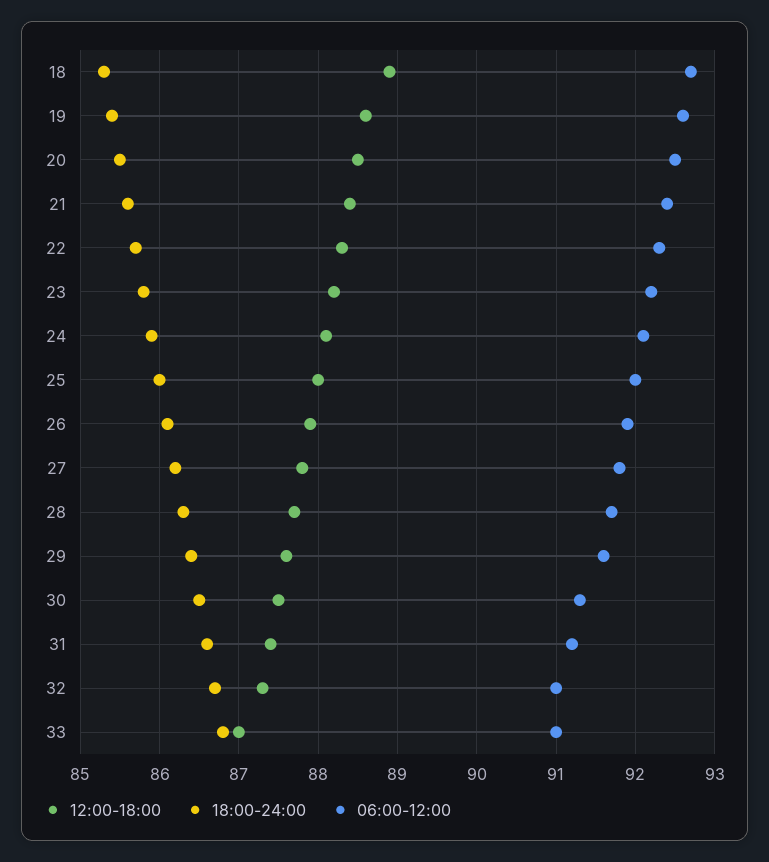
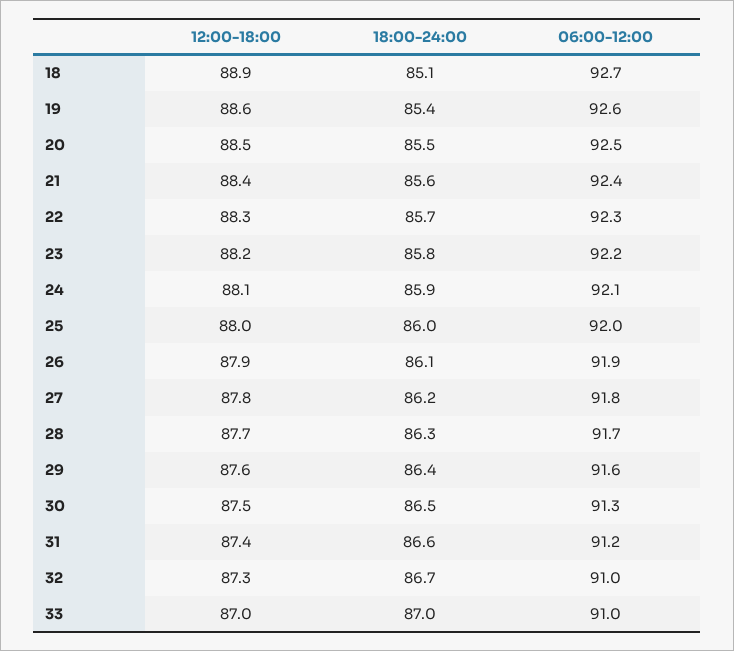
  {
    "12:00-18:00": {
      "18": 88.9,
      "19": 88.6,
      "20": 88.5,
      "21": 88.4,
      "22": 88.3,
      "23": 88.2,
      "24": 88.1,
      "25": 88,
      "26": 87.9,
      "27": 87.8,
      "28": 87.7,
      "29": 87.6,
      "30": 87.5,
      "31": 87.4,
      "32": 87.3,
      "33": 87
    },
    "18:00-24:00": {
-     "18": 85.3,
+     "18": 85.1,
      "19": 85.4,
      "20": 85.5,
      "21": 85.6,
      "22": 85.7,
      "23": 85.8,
      "24": 85.9,
      "25": 86,
      "26": 86.1,
      "27": 86.2,
      "28": 86.3,
      "29": 86.4,
      "30": 86.5,
      "31": 86.6,
      "32": 86.7,
-     "33": 86.8
+     "33": 87
    },
    "06:00-12:00": {
      "18": 92.7,
      "19": 92.6,
      "20": 92.5,
      "21": 92.4,
      "22": 92.3,
      "23": 92.2,
      "24": 92.1,
      "25": 92,
      "26": 91.9,
      "27": 91.8,
      "28": 91.7,
      "29": 91.6,
      "30": 91.3,
      "31": 91.2,
      "32": 91,
      "33": 91
    }
  }

